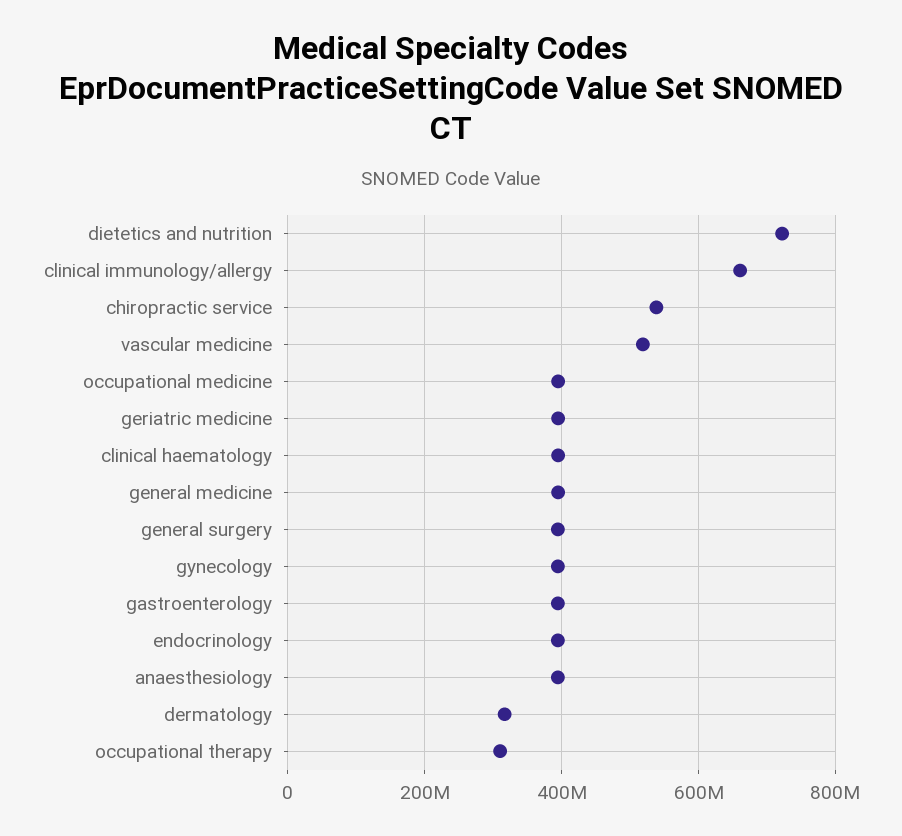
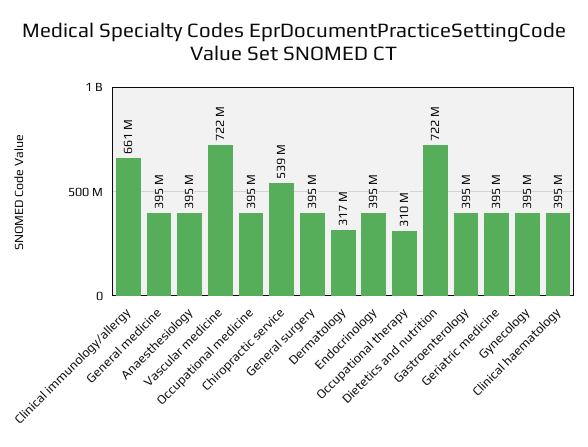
  {
    "dietetics and nutrition": 722000000,
    "clinical immunology/allergy": 661000000,
    "chiropractic service": 539000000,
-   "vascular medicine": 520000000,
+   "vascular medicine": 722000000,
    "occupational medicine": 395000000,
    "geriatric medicine": 395000000,
    "clinical haematology": 395000000,
    "general medicine": 395000000,
    "general surgery": 395000000,
    "gynecology": 395000000,
    "gastroenterology": 395000000,
    "endocrinology": 395000000,
    "anaesthesiology": 395000000,
    "dermatology": 317000000,
    "occupational therapy": 310000000
  }

